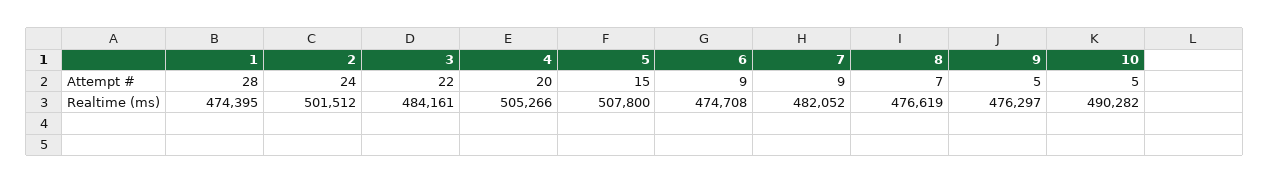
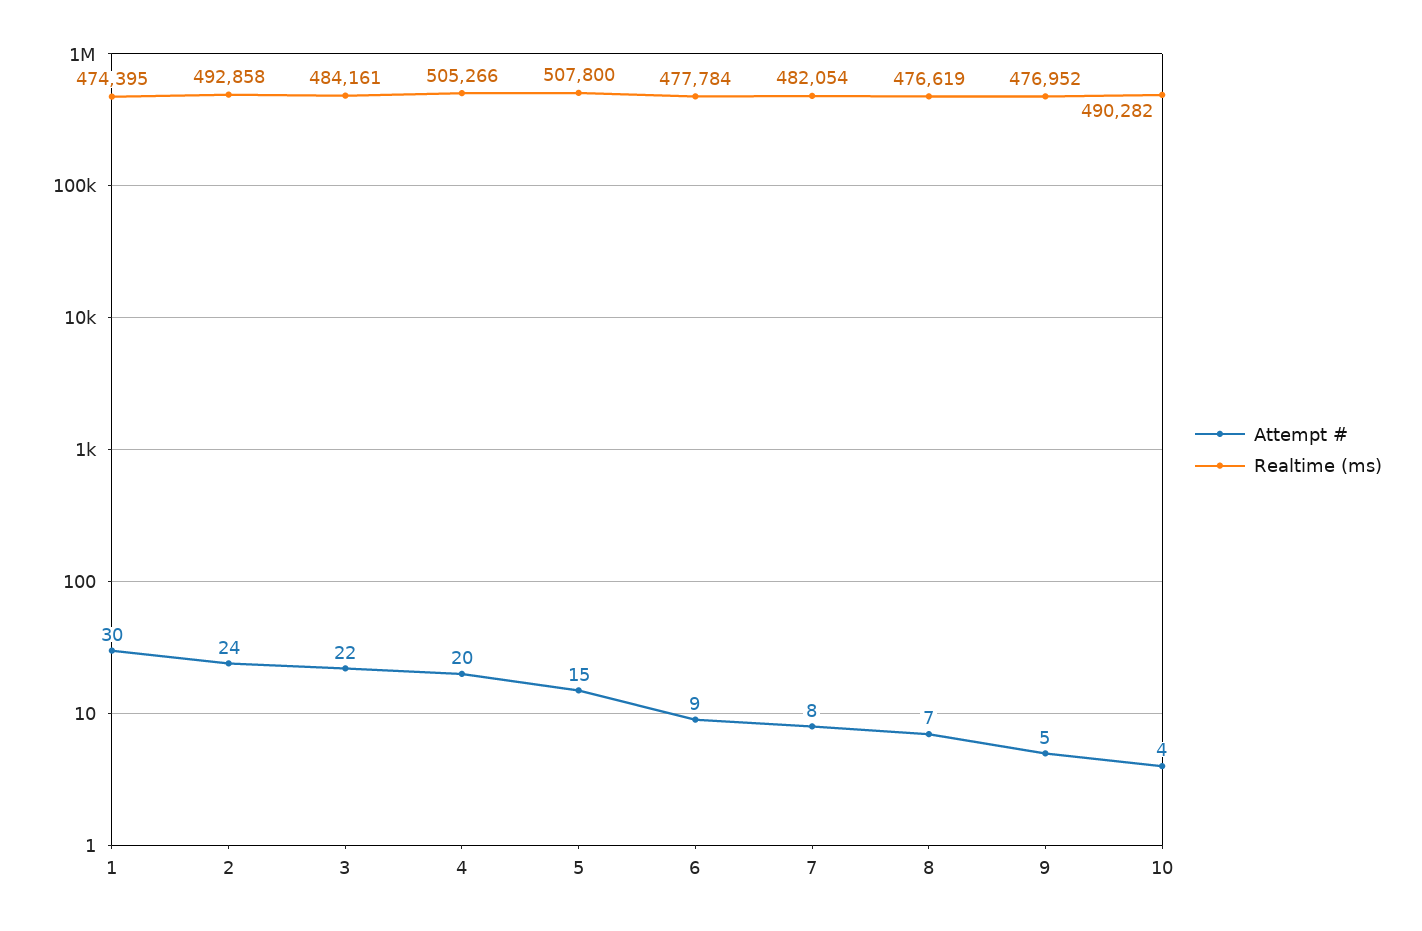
  {
    "Attempt #": {
-     "1": 28,
+     "1": 30,
      "2": 24,
      "3": 22,
      "4": 20,
      "5": 15,
      "6": 9,
-     "7": 9,
+     "7": 8,
      "8": 7,
      "9": 5,
-     "10": 5
+     "10": 4
    },
    "Realtime (ms)": {
      "1": 474395,
-     "2": 501512,
+     "2": 492858,
      "3": 484161,
      "4": 505266,
      "5": 507800,
-     "6": 474708,
+     "6": 477784,
-     "7": 482052,
+     "7": 482054,
      "8": 476619,
-     "9": 476297,
+     "9": 476952,
      "10": 490282
    }
  }

